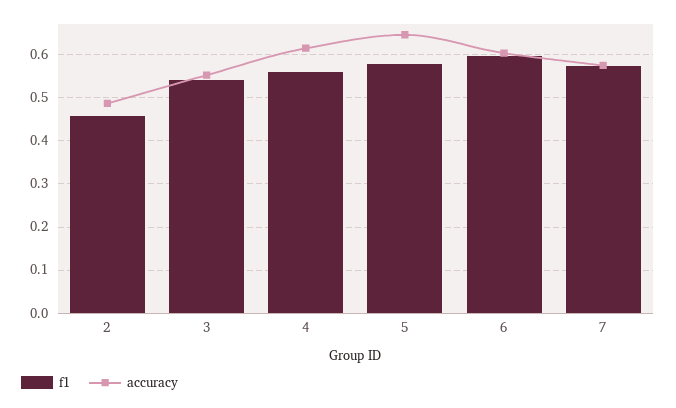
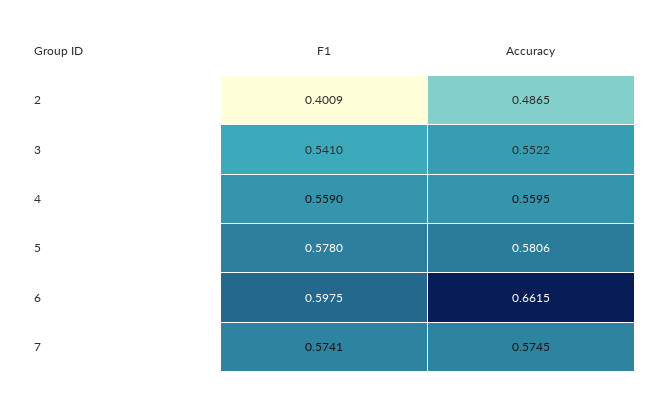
  {
    "f1": {
-     "2": 0.46,
+     "2": 0.4009,
      "3": 0.541,
      "4": 0.559,
      "5": 0.578,
      "6": 0.5975,
      "7": 0.5741
    },
    "accuracy": {
      "2": 0.4865,
      "3": 0.5522,
-     "4": 0.62,
+     "4": 0.5595,
-     "5": 0.64,
+     "5": 0.5806,
-     "6": 0.6,
+     "6": 0.6615,
      "7": 0.5745
    }
  }

